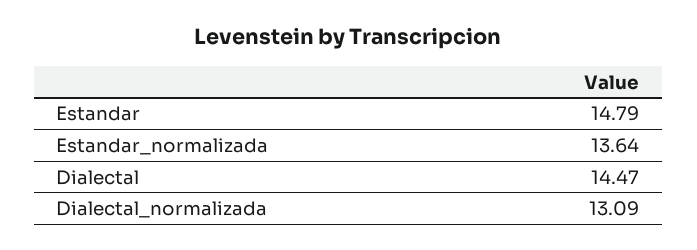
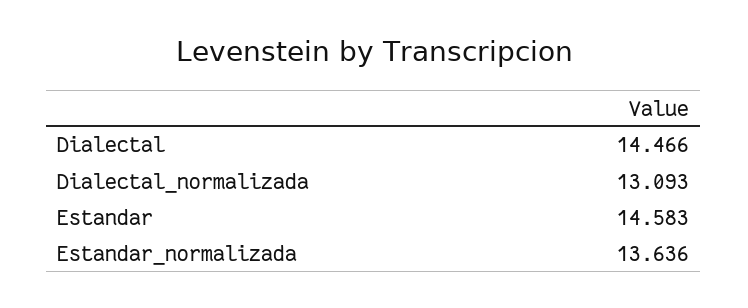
  {
-   "Estandar": 14.79,
+   "Estandar": 14.583,
    "Estandar_normalizada": 13.636,
    "Dialectal": 14.466,
    "Dialectal_normalizada": 13.093
  }

